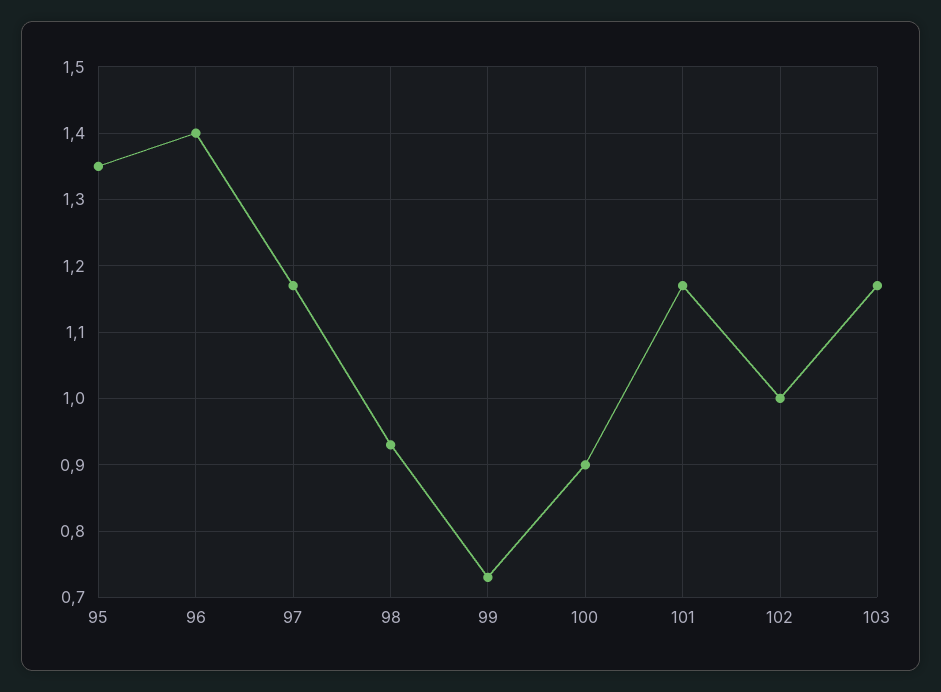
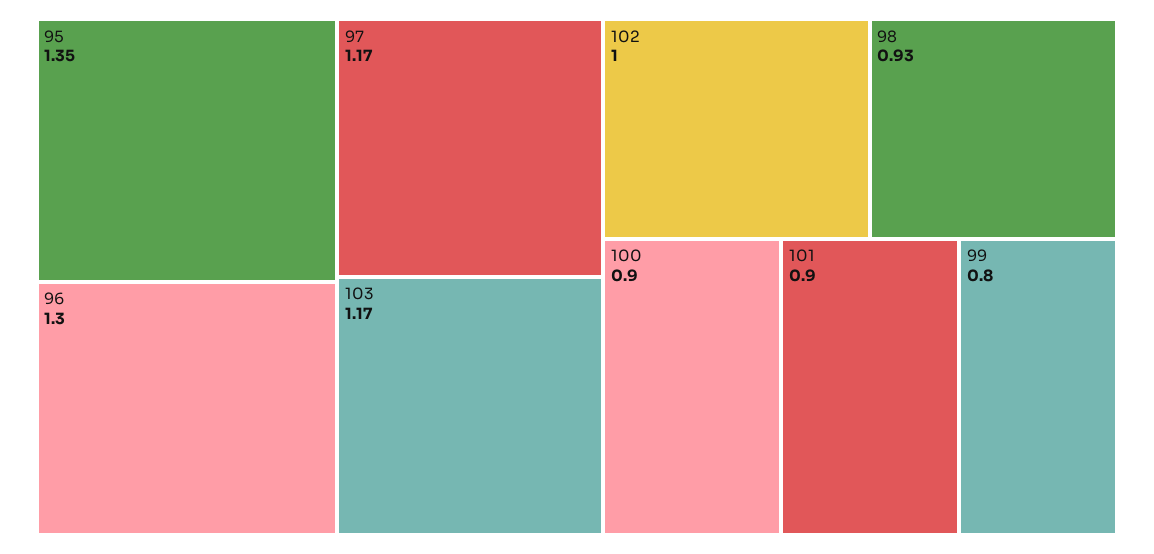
  {
    "95": 1.35,
-   "96": 1.4,
+   "96": 1.3,
    "97": 1.17,
    "98": 0.93,
-   "99": 0.73,
+   "99": 0.8,
    "100": 0.9,
-   "101": 1.17,
+   "101": 0.9,
    "102": 1,
    "103": 1.17
  }

